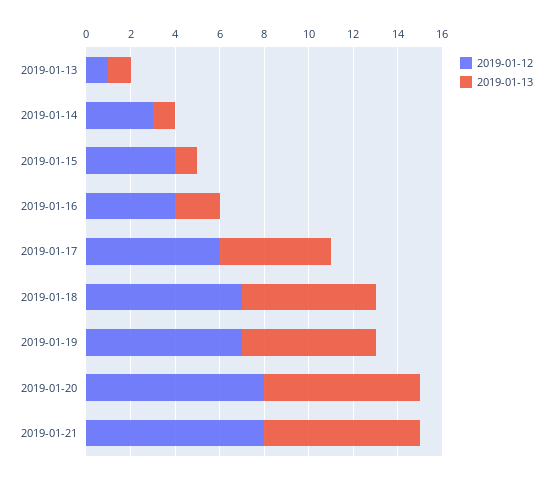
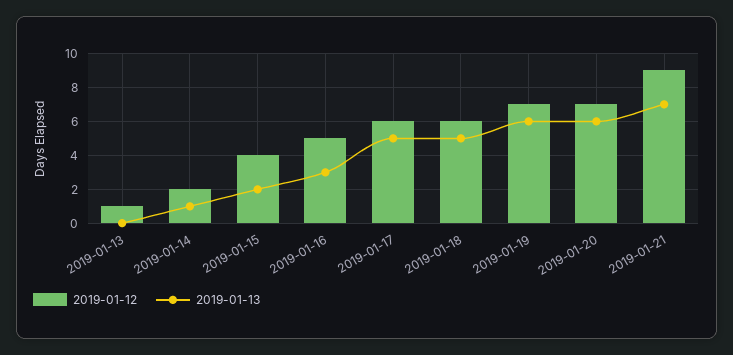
  {
    "2019-01-12": {
      "2019-01-13": 1,
-     "2019-01-14": 3,
+     "2019-01-14": 2,
      "2019-01-15": 4,
-     "2019-01-16": 4,
+     "2019-01-16": 5,
      "2019-01-17": 6,
-     "2019-01-18": 7,
+     "2019-01-18": 6,
      "2019-01-19": 7,
-     "2019-01-20": 8,
+     "2019-01-20": 7,
-     "2019-01-21": 8
+     "2019-01-21": 9
    },
    "2019-01-13": {
-     "2019-01-13": 1,
+     "2019-01-13": 0,
      "2019-01-14": 1,
-     "2019-01-15": 1,
+     "2019-01-15": 2,
-     "2019-01-16": 2,
+     "2019-01-16": 3,
      "2019-01-17": 5,
-     "2019-01-18": 6,
+     "2019-01-18": 5,
      "2019-01-19": 6,
-     "2019-01-20": 7,
+     "2019-01-20": 6,
      "2019-01-21": 7
    }
  }

